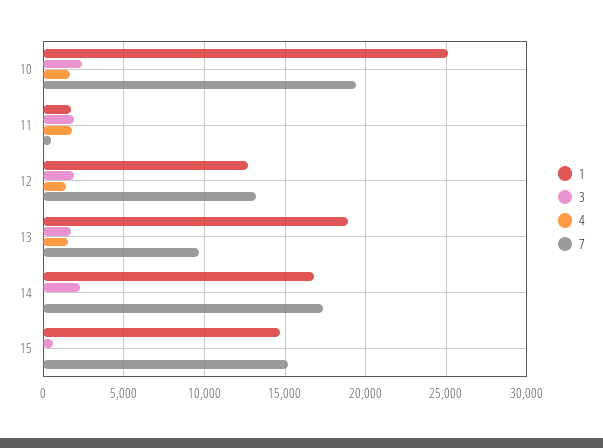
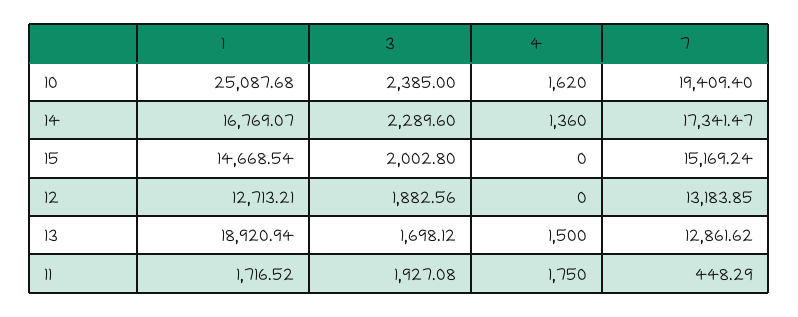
  {
    "1": {
      "10": 25087.68,
      "11": 1716.52,
      "12": 12713.21,
      "13": 18920.94,
      "14": 16769.07,
      "15": 14668.54
    },
    "3": {
      "10": 2385,
      "11": 1927.08,
      "12": 1882.56,
      "13": 1698.12,
      "14": 2289.6,
-     "15": 500
+     "15": 2002.8
    },
    "4": {
      "10": 1620,
      "11": 1750,
-     "12": 1500,
+     "12": 0,
      "13": 1500,
-     "14": 0,
+     "14": 1360,
      "15": 0
    },
    "7": {
      "10": 19409.4,
      "11": 448.29,
      "12": 13183.85,
-     "13": 9500,
+     "13": 12861.62,
      "14": 17341.47,
      "15": 15169.24
    }
  }

